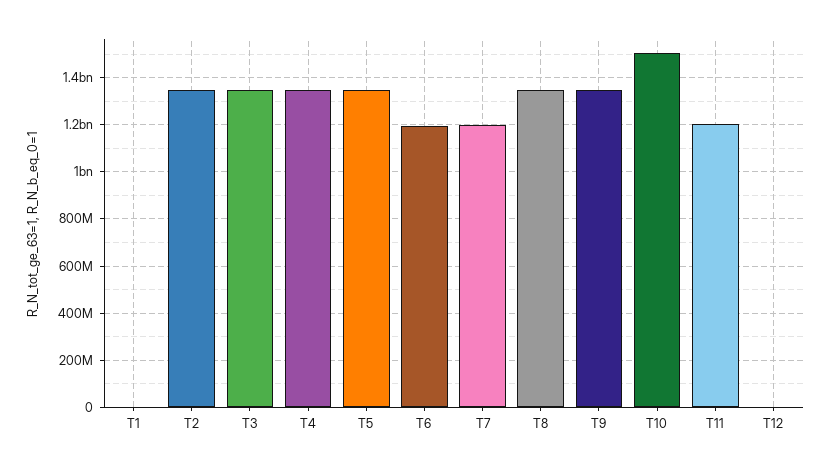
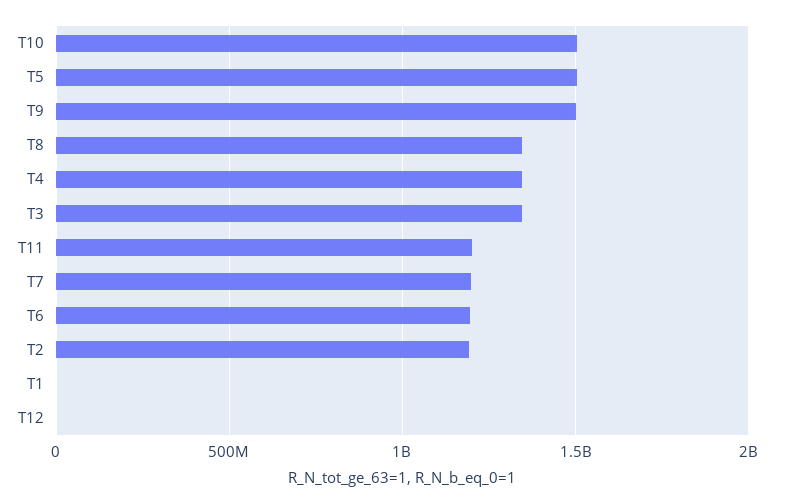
  {
    "T1": 0,
-   "T2": 1350000000,
+   "T2": 1200000000,
    "T3": 1350000000,
    "T4": 1350000000,
-   "T5": 1350000000,
+   "T5": 1500000000,
    "T6": 1200000000,
    "T7": 1200000000,
    "T8": 1350000000,
-   "T9": 1350000000,
+   "T9": 1500000000,
    "T10": 1500000000,
    "T11": 1200000000,
    "T12": 0
  }

